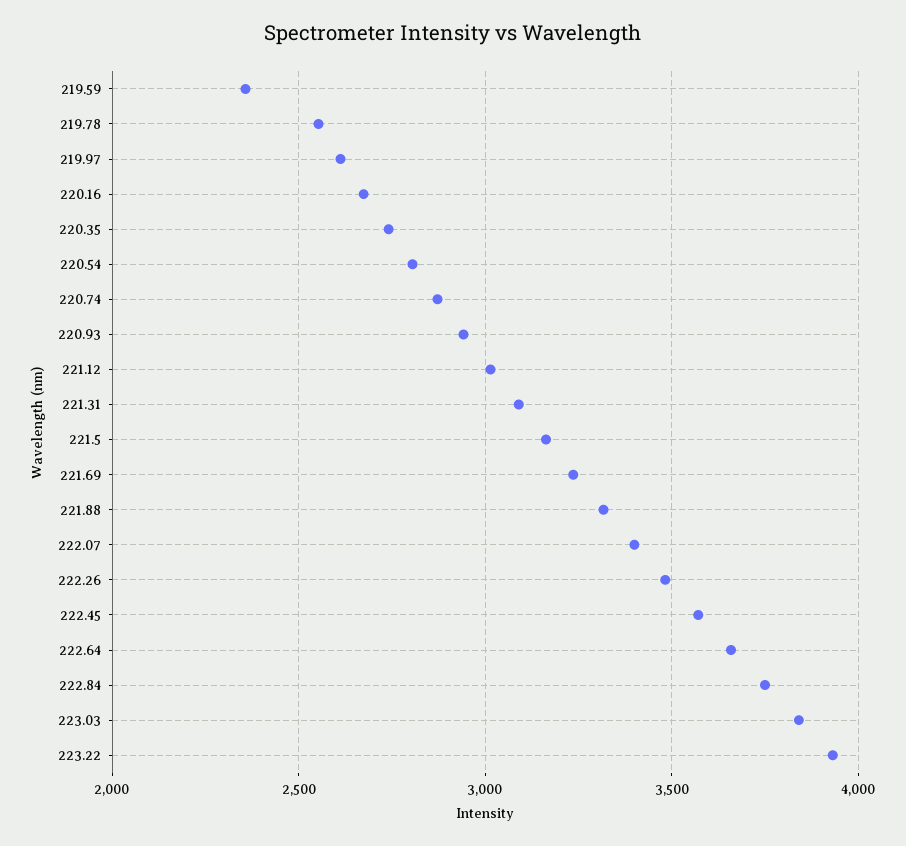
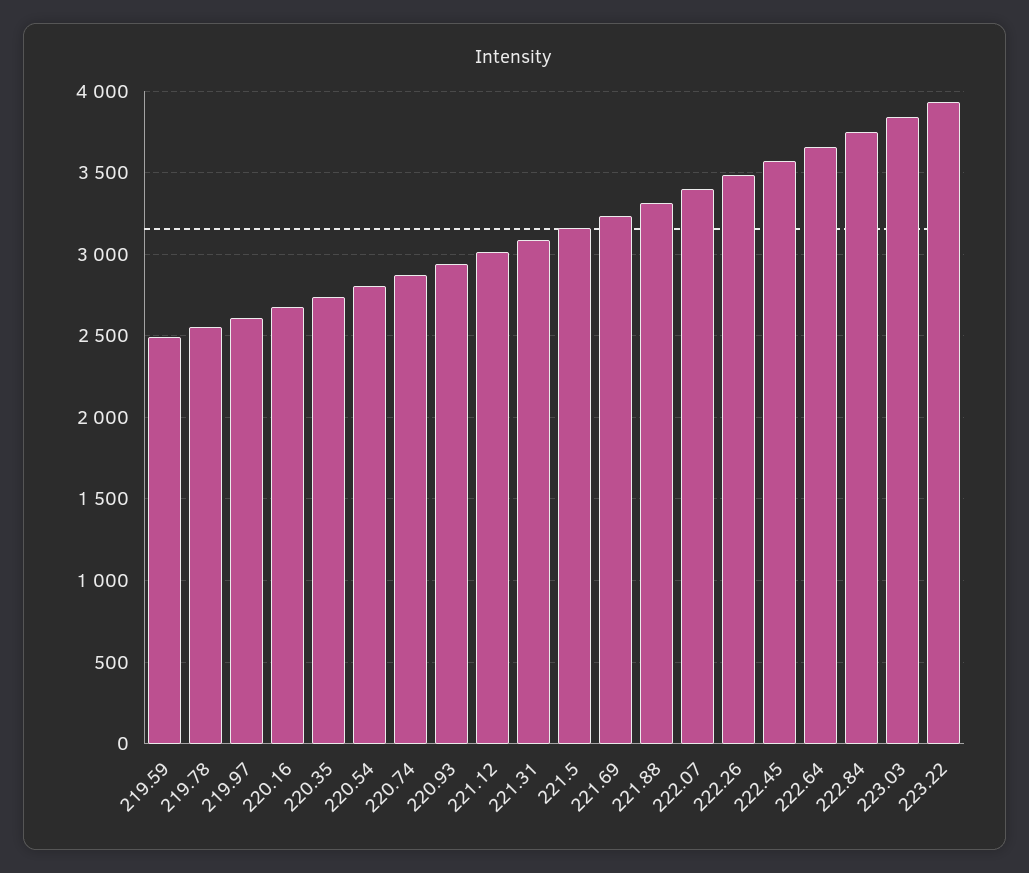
  {
-   "219.59": 2350,
+   "219.59": 2500,
    "219.78": 2550,
    "219.97": 2600,
    "220.16": 2650,
    "220.35": 2750,
    "220.54": 2800,
    "220.74": 2850,
    "220.93": 2950,
    "221.12": 3000,
    "221.31": 3100,
    "221.5": 3150,
    "221.69": 3250,
    "221.88": 3300,
    "222.07": 3400,
    "222.26": 3500,
    "222.45": 3550,
    "222.64": 3650,
    "222.84": 3750,
    "223.03": 3850,
    "223.22": 3950
  }

